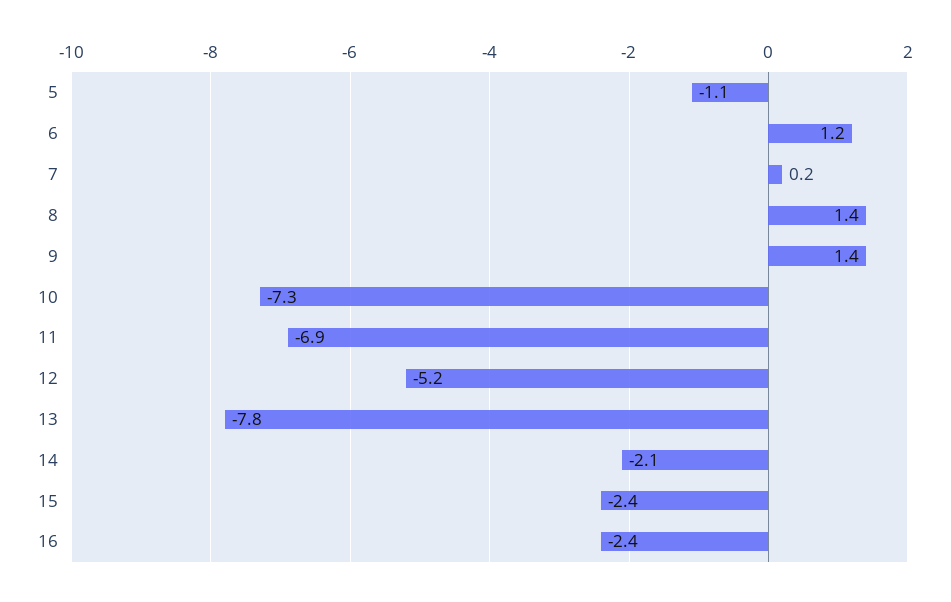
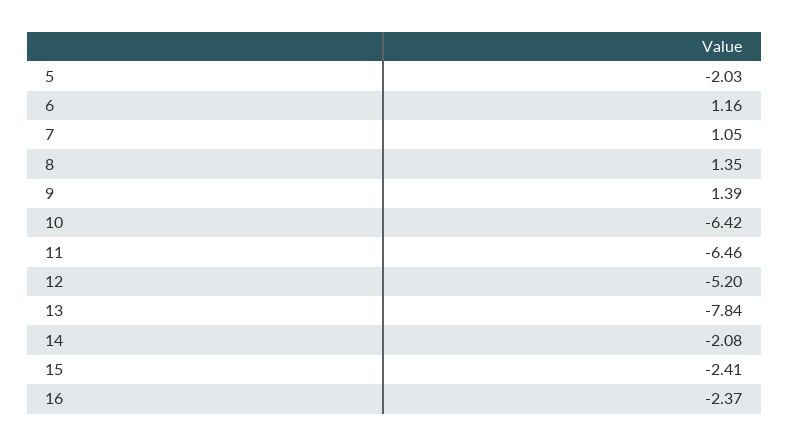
  {
-   "5": -1.1,
+   "5": -2.03,
    "6": 1.16,
-   "7": 0.2,
+   "7": 1.05,
    "8": 1.35,
    "9": 1.39,
-   "10": -7.3,
+   "10": -6.42,
-   "11": -6.9,
+   "11": -6.46,
    "12": -5.2,
    "13": -7.84,
    "14": -2.08,
    "15": -2.41,
    "16": -2.37
  }

